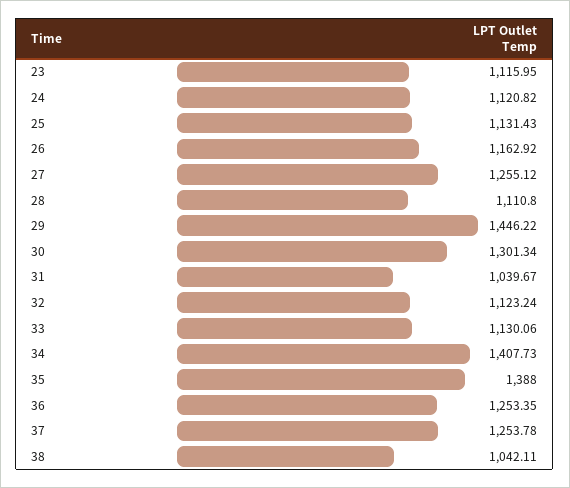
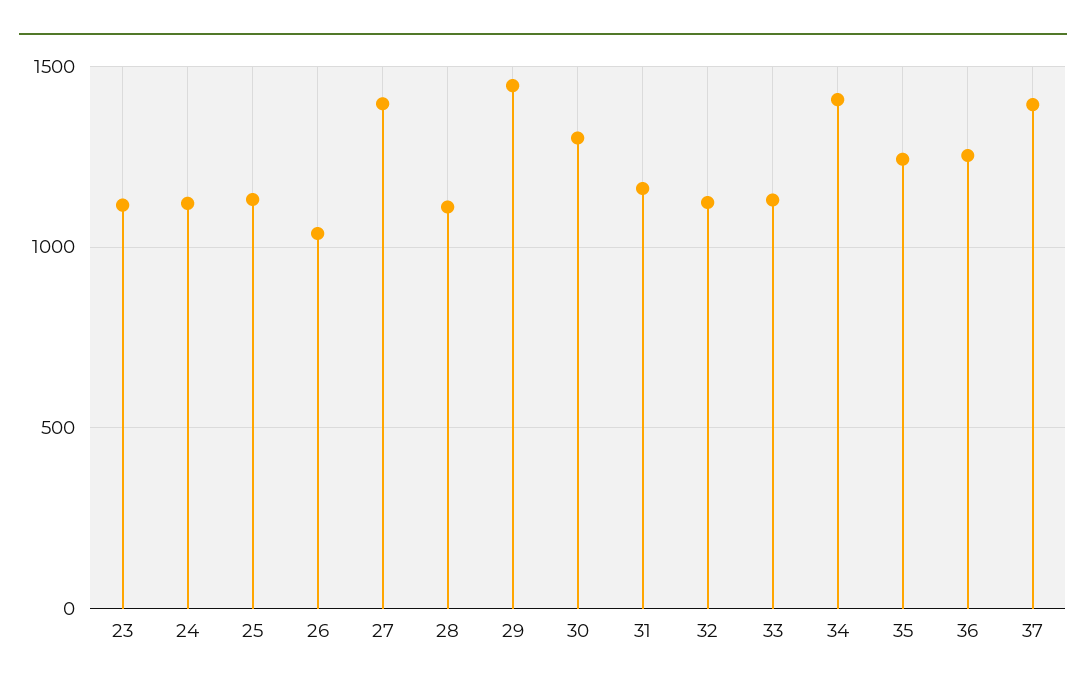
  {
    "23": 1115.95,
    "24": 1120.82,
    "25": 1131.43,
-   "26": 1162.92,
+   "26": 1050,
-   "27": 1255.12,
+   "27": 1400,
    "28": 1110.8,
    "29": 1446.22,
    "30": 1301.34,
-   "31": 1039.67,
+   "31": 1150,
    "32": 1123.24,
    "33": 1130.06,
    "34": 1407.73,
-   "35": 1388,
+   "35": 1250,
    "36": 1253.35,
-   "37": 1253.78,
+   "37": 1400
-   "38": 1042.11
  }

